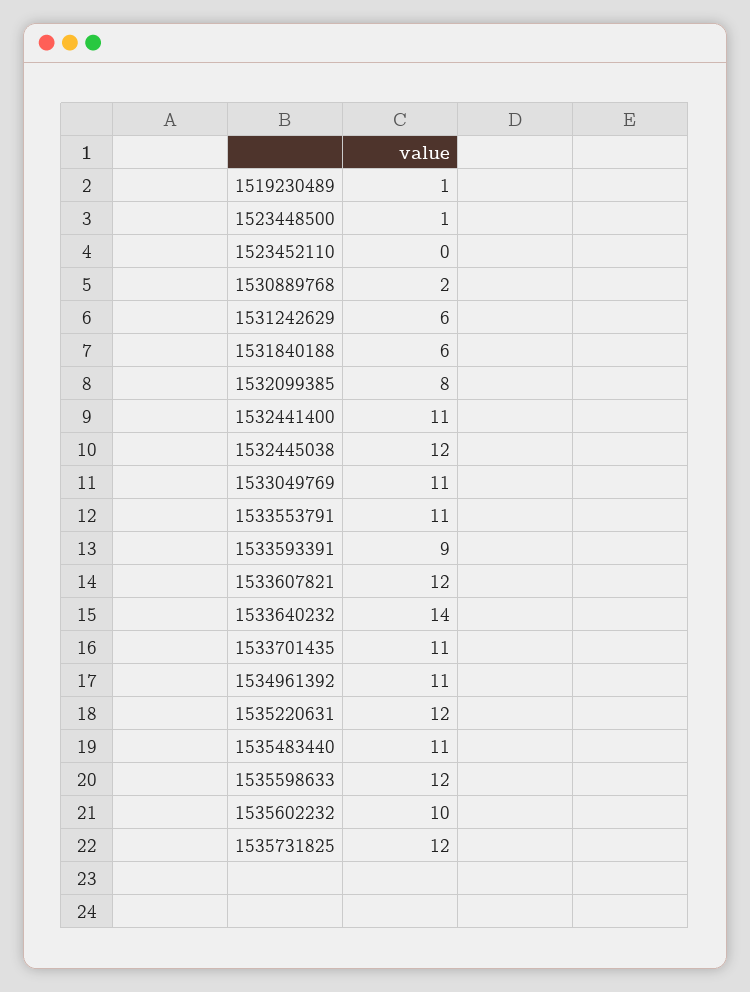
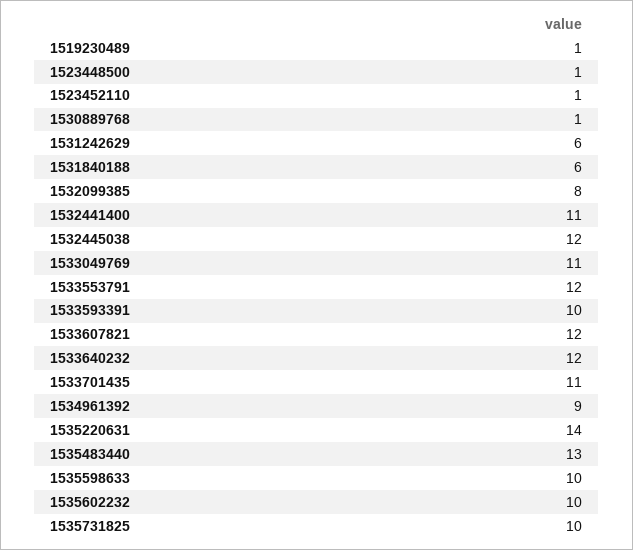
  {
    "1519230489": 1,
    "1523448500": 1,
-   "1523452110": 0,
+   "1523452110": 1,
-   "1530889768": 2,
+   "1530889768": 1,
    "1531242629": 6,
    "1531840188": 6,
    "1532099385": 8,
    "1532441400": 11,
    "1532445038": 12,
    "1533049769": 11,
-   "1533553791": 11,
+   "1533553791": 12,
-   "1533593391": 9,
+   "1533593391": 10,
    "1533607821": 12,
-   "1533640232": 14,
+   "1533640232": 12,
    "1533701435": 11,
-   "1534961392": 11,
+   "1534961392": 9,
-   "1535220631": 12,
+   "1535220631": 14,
-   "1535483440": 11,
+   "1535483440": 13,
-   "1535598633": 12,
+   "1535598633": 10,
    "1535602232": 10,
-   "1535731825": 12
+   "1535731825": 10
  }

